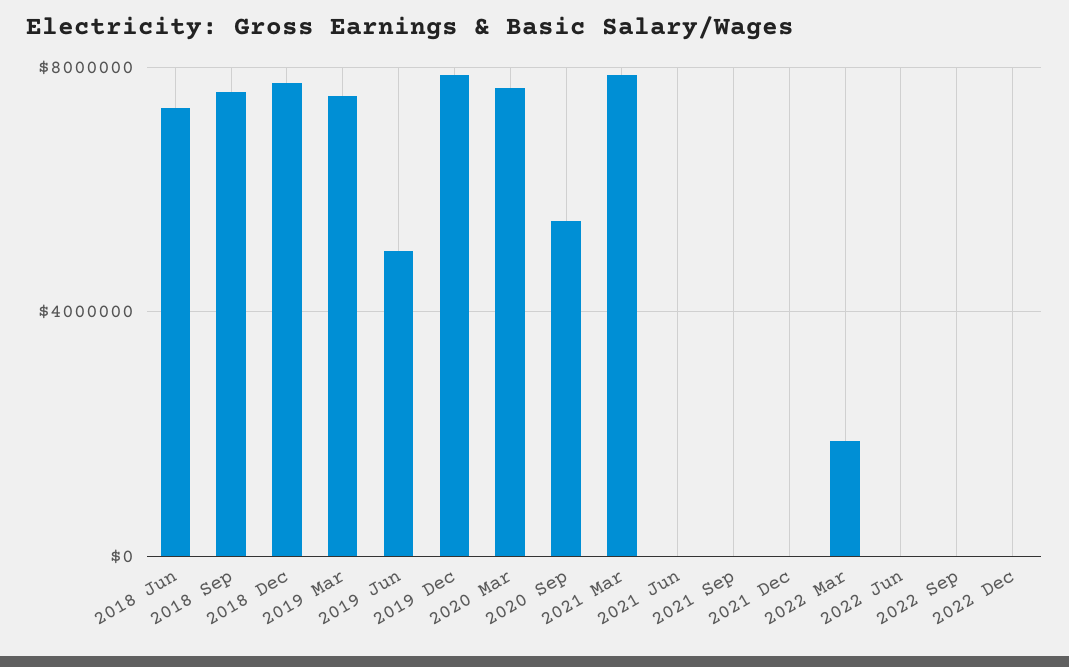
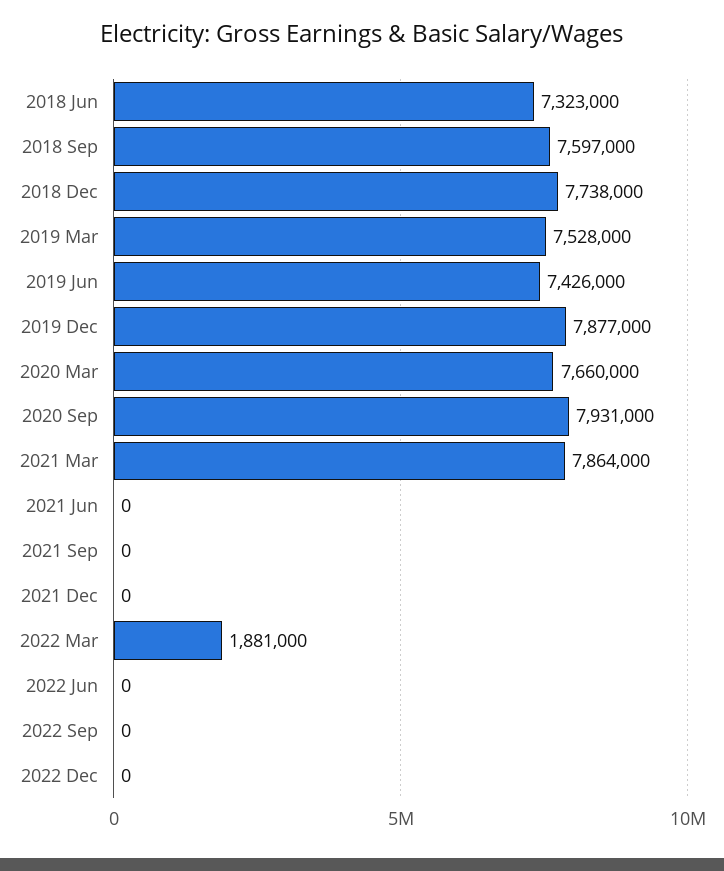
  {
    "2018 Jun": 7323000,
    "2018 Sep": 7597000,
    "2018 Dec": 7738000,
    "2019 Mar": 7528000,
-   "2019 Jun": 5000000,
+   "2019 Jun": 7426000,
    "2019 Dec": 7877000,
    "2020 Mar": 7660000,
-   "2020 Sep": 5500000,
+   "2020 Sep": 7931000,
    "2021 Mar": 7864000,
    "2021 Jun": 0,
    "2021 Sep": 0,
    "2021 Dec": 0,
    "2022 Mar": 1881000,
    "2022 Jun": 0,
    "2022 Sep": 0,
    "2022 Dec": 0
  }

